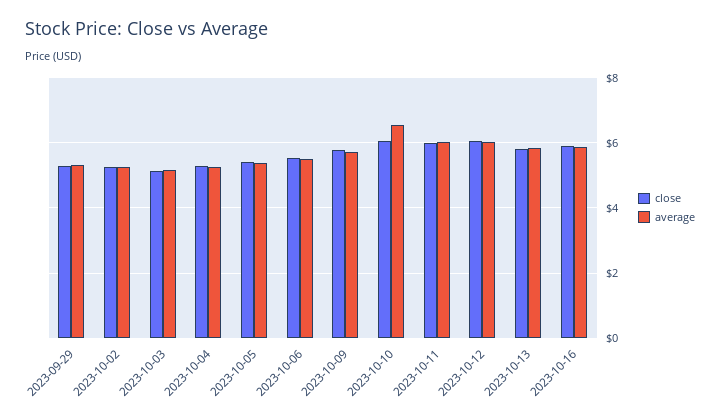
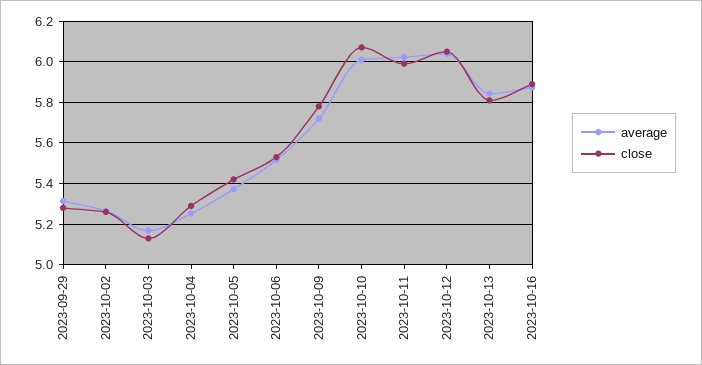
  {
    "close": {
      "2023-09-29": 5.3,
      "2023-10-02": 5.25,
      "2023-10-03": 5.15,
      "2023-10-04": 5.3,
      "2023-10-05": 5.4,
      "2023-10-06": 5.55,
      "2023-10-09": 5.8,
      "2023-10-10": 6.05,
      "2023-10-11": 6,
      "2023-10-12": 6.05,
      "2023-10-13": 5.8,
      "2023-10-16": 5.9
    },
    "average": {
      "2023-09-29": 5.3,
      "2023-10-02": 5.25,
      "2023-10-03": 5.15,
      "2023-10-04": 5.25,
      "2023-10-05": 5.35,
      "2023-10-06": 5.5,
      "2023-10-09": 5.7,
-     "2023-10-10": 6.6,
+     "2023-10-10": 6,
      "2023-10-11": 6,
      "2023-10-12": 6.05,
      "2023-10-13": 5.85,
      "2023-10-16": 5.85
    }
  }

